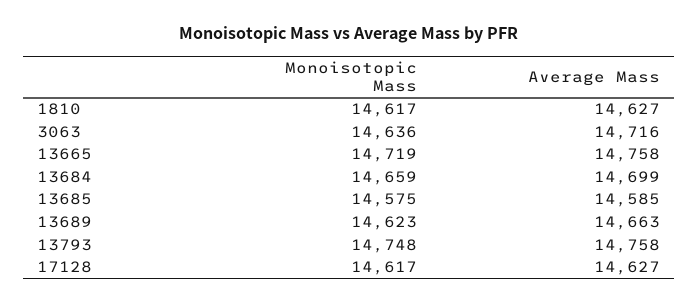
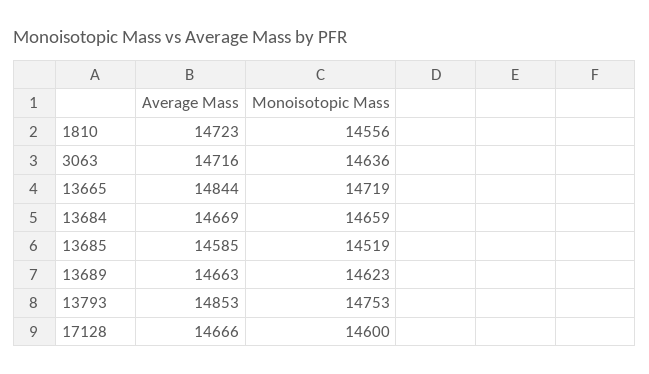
  {
    "Monoisotopic Mass": {
-     "1810": 14617,
+     "1810": 14556,
      "3063": 14636,
      "13665": 14719,
      "13684": 14659,
-     "13685": 14575,
+     "13685": 14519,
      "13689": 14623,
-     "13793": 14748,
+     "13793": 14753,
-     "17128": 14617
+     "17128": 14600
    },
    "Average Mass": {
-     "1810": 14627,
+     "1810": 14723,
      "3063": 14716,
-     "13665": 14758,
+     "13665": 14844,
-     "13684": 14699,
+     "13684": 14669,
      "13685": 14585,
      "13689": 14663,
-     "13793": 14758,
+     "13793": 14853,
-     "17128": 14627
+     "17128": 14666
    }
  }

